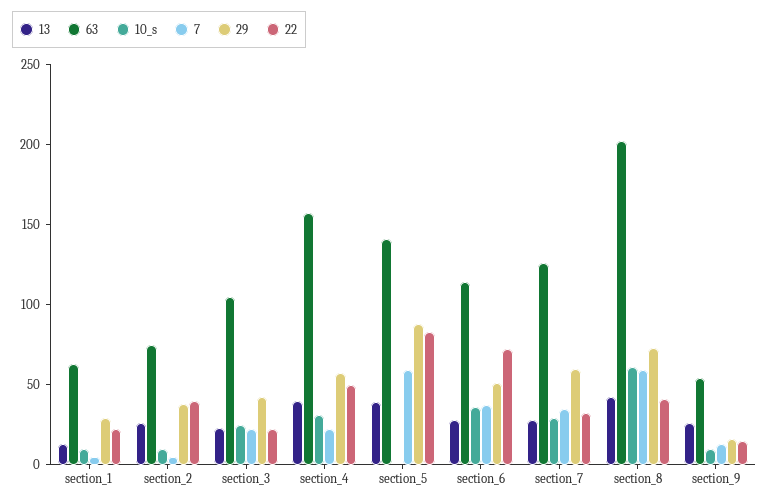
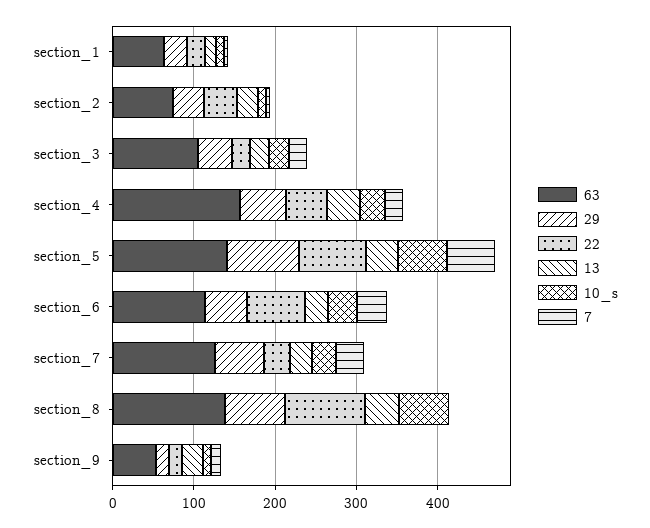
  {
    "13": {
      "section_1": 10,
      "section_2": 30,
      "section_3": 20,
      "section_4": 40,
      "section_5": 40,
      "section_6": 30,
      "section_7": 30,
      "section_8": 40,
      "section_9": 30
    },
    "63": {
      "section_1": 60,
      "section_2": 80,
      "section_3": 110,
      "section_4": 160,
      "section_5": 140,
      "section_6": 110,
      "section_7": 130,
-     "section_8": 200,
+     "section_8": 140,
      "section_9": 50
    },
    "10_s": {
      "section_1": 10,
      "section_2": 10,
      "section_3": 30,
      "section_4": 30,
-     "section_5": 0,
+     "section_5": 60,
      "section_6": 40,
      "section_7": 30,
      "section_8": 60,
      "section_9": 10
    },
    "7": {
      "section_1": 10,
      "section_2": 10,
      "section_3": 20,
      "section_4": 20,
      "section_5": 60,
      "section_6": 40,
      "section_7": 40,
-     "section_8": 60,
+     "section_8": 0,
      "section_9": 10
    },
    "29": {
      "section_1": 30,
      "section_2": 40,
      "section_3": 40,
      "section_4": 60,
      "section_5": 90,
      "section_6": 50,
      "section_7": 60,
      "section_8": 70,
      "section_9": 20
    },
    "22": {
      "section_1": 20,
      "section_2": 40,
      "section_3": 20,
      "section_4": 50,
      "section_5": 80,
      "section_6": 70,
      "section_7": 30,
-     "section_8": 40,
+     "section_8": 100,
      "section_9": 20
    }
  }

